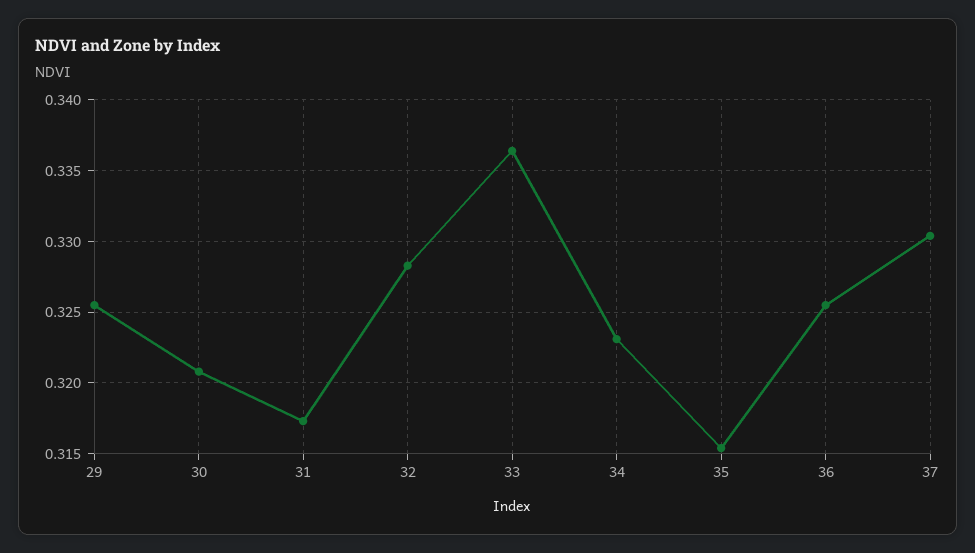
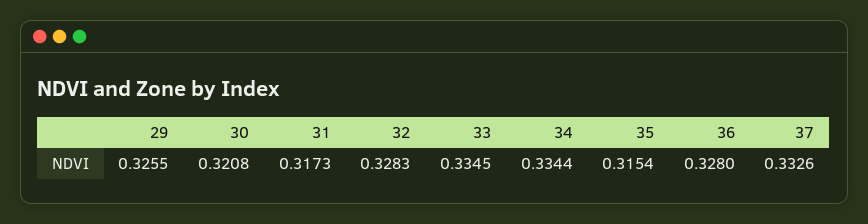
  {
    "29": 0.3255,
    "30": 0.3208,
    "31": 0.3173,
    "32": 0.3283,
-   "33": 0.3365,
+   "33": 0.3345,
-   "34": 0.323,
+   "34": 0.3344,
    "35": 0.3154,
-   "36": 0.3255,
+   "36": 0.328,
-   "37": 0.3305
+   "37": 0.3326
  }

